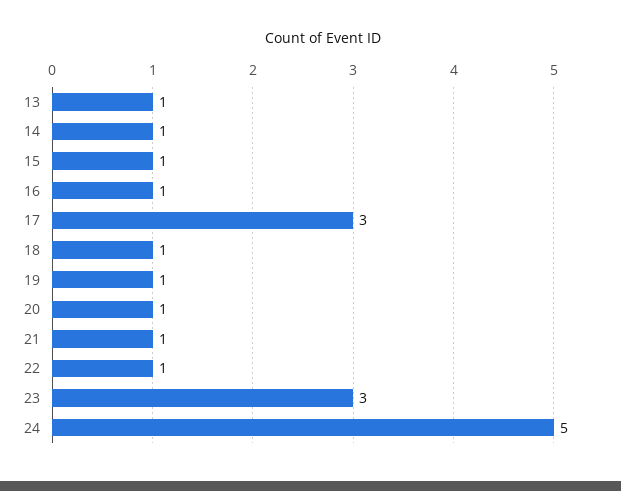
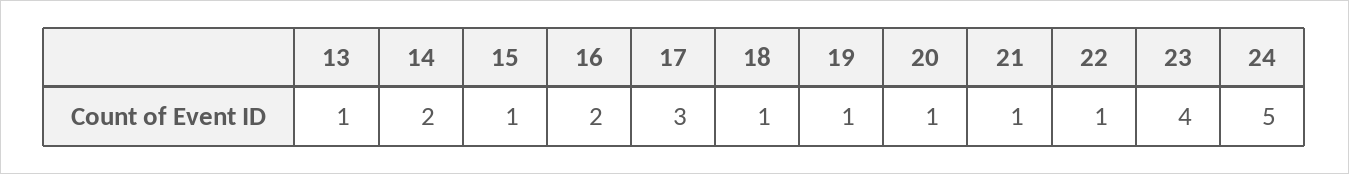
  {
    "13": 1,
-   "14": 1,
+   "14": 2,
    "15": 1,
-   "16": 1,
+   "16": 2,
    "17": 3,
    "18": 1,
    "19": 1,
    "20": 1,
    "21": 1,
    "22": 1,
-   "23": 3,
+   "23": 4,
    "24": 5
  }

